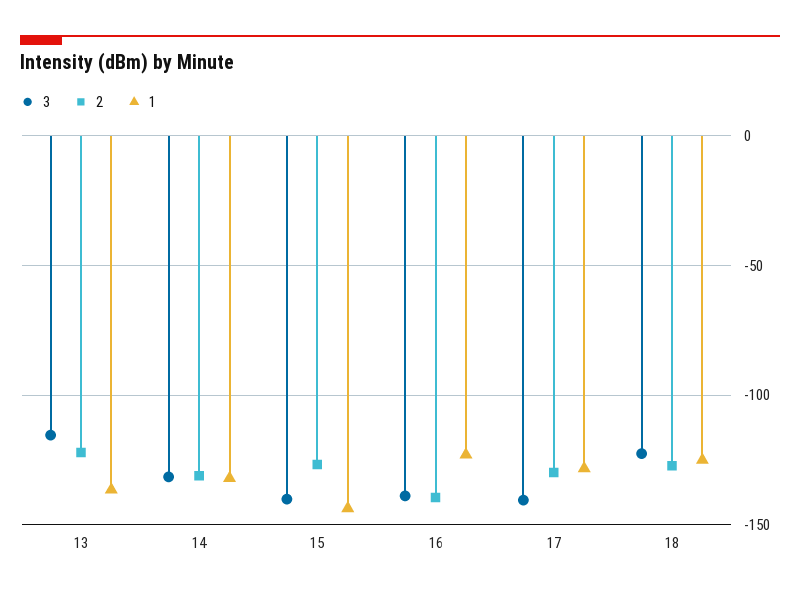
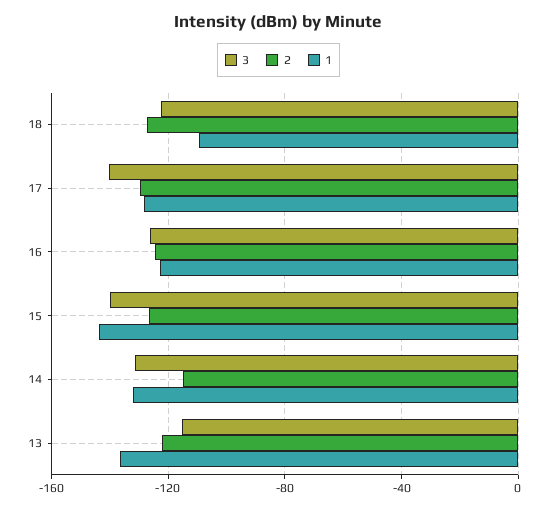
  {
    "3": {
      "13": -115,
      "14": -130,
      "15": -140,
-     "16": -140,
+     "16": -125,
      "17": -140,
      "18": -125
    },
    "2": {
      "13": -120,
-     "14": -130,
+     "14": -115,
      "15": -125,
-     "16": -140,
+     "16": -125,
      "17": -130,
      "18": -125
    },
    "1": {
      "13": -135,
      "14": -130,
      "15": -145,
      "16": -125,
      "17": -130,
-     "18": -125
+     "18": -110
    }
  }

